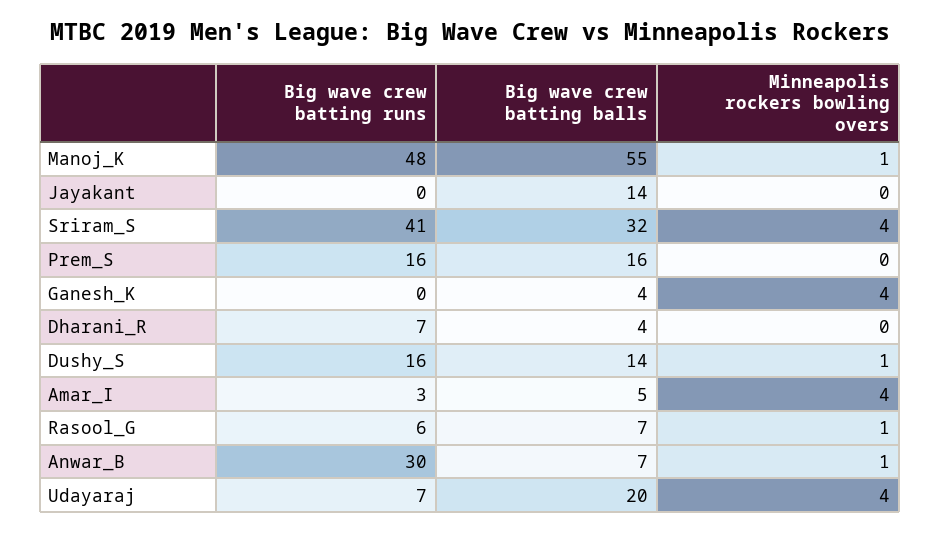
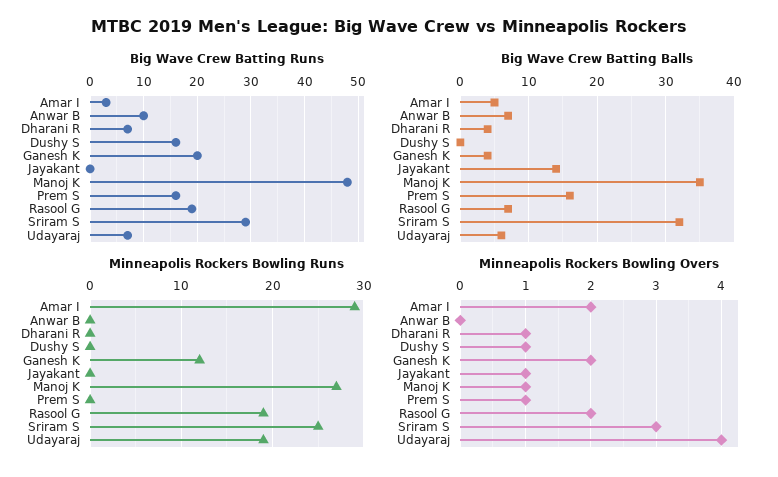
  {
    "Big wave crew batting runs": {
      "Manoj_K": 48,
      "Jayakant": 0,
-     "Sriram_S": 41,
+     "Sriram_S": 30,
      "Prem_S": 16,
-     "Ganesh_K": 0,
+     "Ganesh_K": 20,
      "Dharani_R": 7,
      "Dushy_S": 16,
      "Amar_I": 3,
-     "Rasool_G": 6,
+     "Rasool_G": 20,
-     "Anwar_B": 30,
+     "Anwar_B": 10,
      "Udayaraj": 7
    },
    "Big wave crew batting balls": {
-     "Manoj_K": 55,
+     "Manoj_K": 35,
      "Jayakant": 14,
      "Sriram_S": 32,
      "Prem_S": 16,
      "Ganesh_K": 4,
      "Dharani_R": 4,
-     "Dushy_S": 14,
+     "Dushy_S": 0,
      "Amar_I": 5,
      "Rasool_G": 7,
      "Anwar_B": 7,
-     "Udayaraj": 20
+     "Udayaraj": 6
    },
    "Minneapolis rockers bowling overs": {
      "Manoj_K": 1,
-     "Jayakant": 0,
+     "Jayakant": 1,
-     "Sriram_S": 4,
+     "Sriram_S": 3,
-     "Prem_S": 0,
+     "Prem_S": 1,
-     "Ganesh_K": 4,
+     "Ganesh_K": 2,
-     "Dharani_R": 0,
+     "Dharani_R": 1,
      "Dushy_S": 1,
-     "Amar_I": 4,
+     "Amar_I": 2,
-     "Rasool_G": 1,
+     "Rasool_G": 2,
-     "Anwar_B": 1,
+     "Anwar_B": 0,
      "Udayaraj": 4
-   }
+   },
+   "Minneapolis Rockers Bowling Runs": {
+     "Amar_I": 29,
+     "Anwar_B": 0,
+     "Dharani_R": 0,
+     "Dushy_S": 0,
+     "Ganesh_K": 12,
+     "Jayakant": 0,
+     "Manoj_K": 27,
+     "Prem_S": 0,
+     "Rasool_G": 19,
+     "Sriram_S": 25,
+     "Udayaraj": 19
+   }
  }

